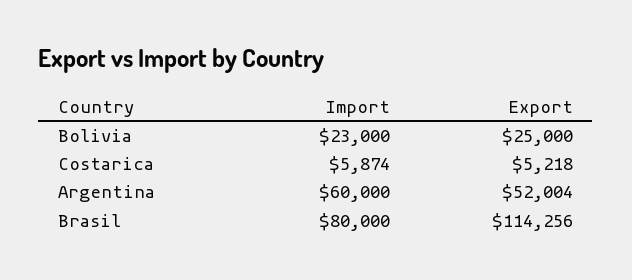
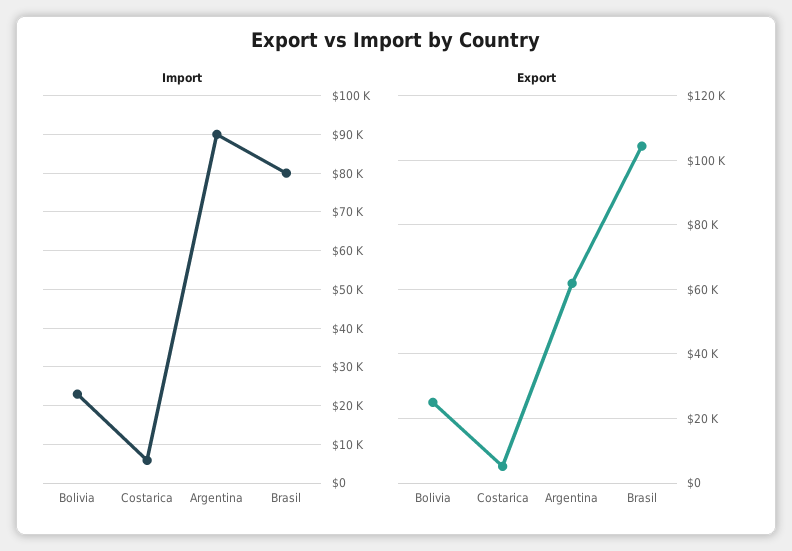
  {
    "Import": {
      "Bolivia": 23000,
      "Costarica": 5874,
-     "Argentina": 60000,
+     "Argentina": 90000,
      "Brasil": 80000
    },
    "Export": {
      "Bolivia": 25000,
      "Costarica": 5218,
-     "Argentina": 52004,
+     "Argentina": 62000,
-     "Brasil": 114256
+     "Brasil": 104000
    }
  }

